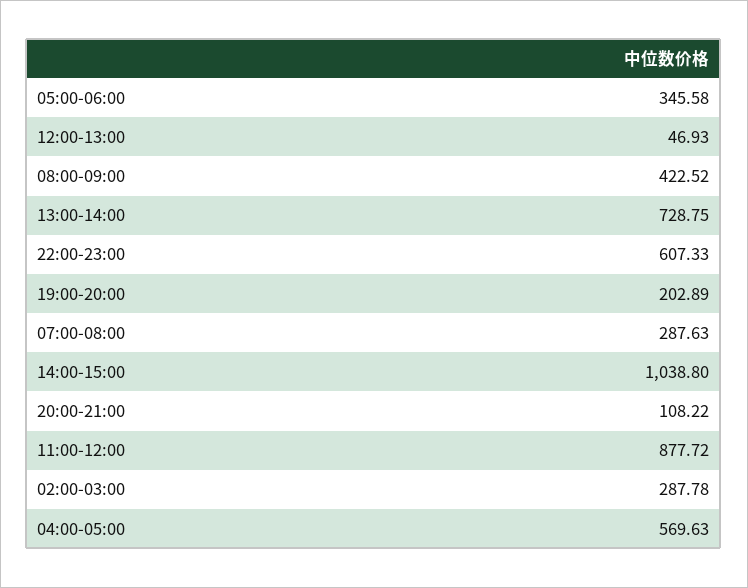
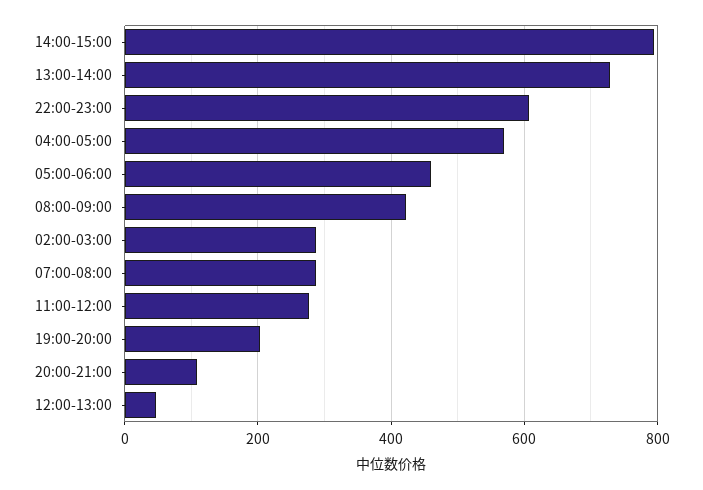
  {
-   "05:00-06:00": 345.58,
+   "05:00-06:00": 460,
    "12:00-13:00": 46.93,
    "08:00-09:00": 422.52,
    "13:00-14:00": 728.75,
    "22:00-23:00": 607.33,
    "19:00-20:00": 202.89,
    "07:00-08:00": 287.63,
-   "14:00-15:00": 1038.8,
+   "14:00-15:00": 800,
    "20:00-21:00": 108.22,
-   "11:00-12:00": 877.72,
+   "11:00-12:00": 280,
    "02:00-03:00": 287.78,
    "04:00-05:00": 569.63
  }

